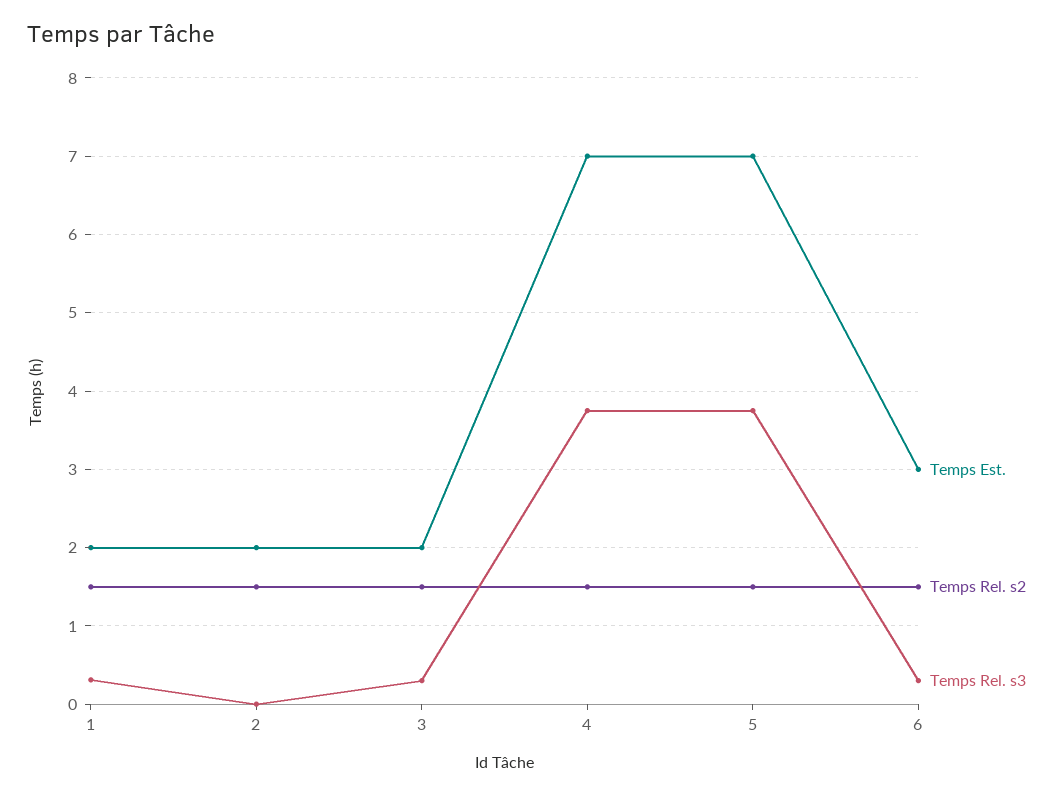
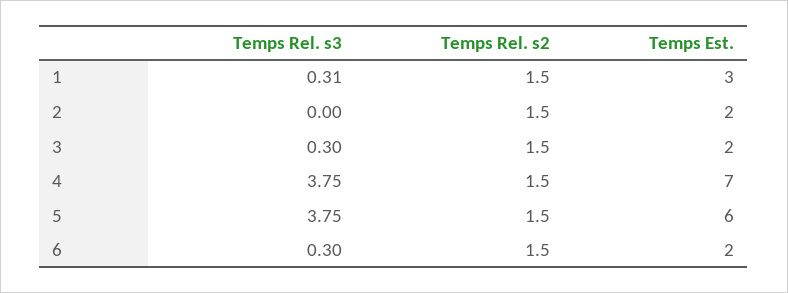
  {
    "Temps Est.": {
-     "1": 2,
+     "1": 3,
      "2": 2,
      "3": 2,
      "4": 7,
-     "5": 7,
+     "5": 6,
-     "6": 3
+     "6": 2
    },
    "Temps Rel. s2": {
      "1": 1.5,
      "2": 1.5,
      "3": 1.5,
      "4": 1.5,
      "5": 1.5,
      "6": 1.5
    },
    "Temps Rel. s3": {
      "1": 0.31,
      "2": 0,
      "3": 0.3,
      "4": 3.75,
      "5": 3.75,
      "6": 0.3
    }
  }

